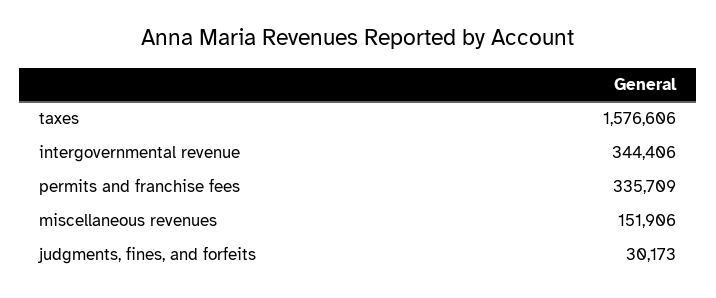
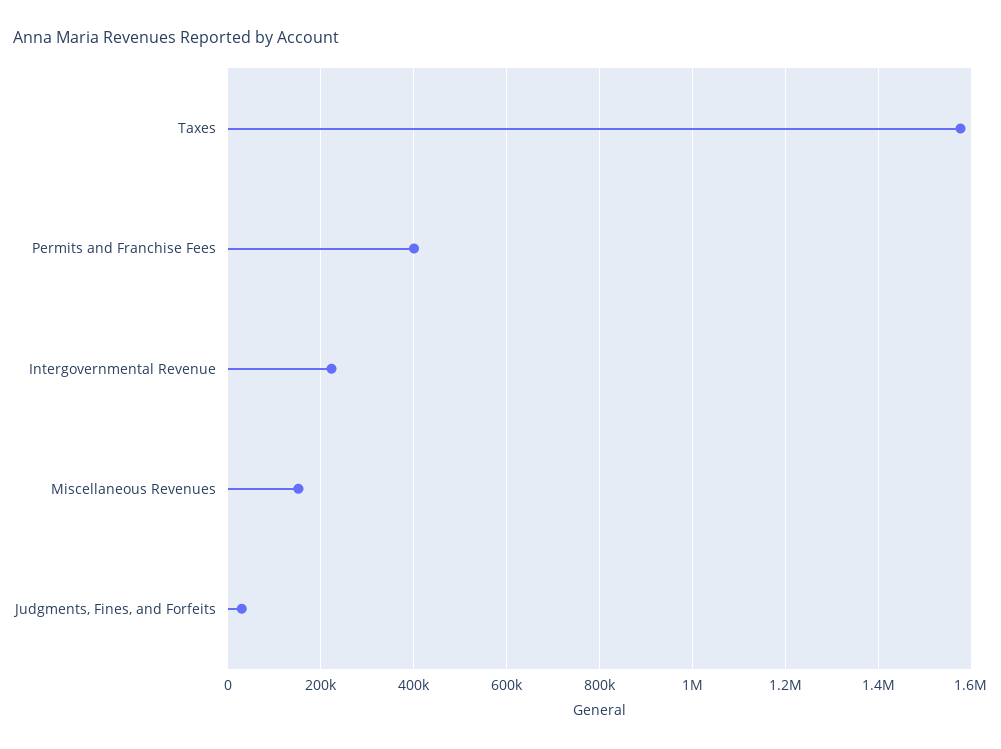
  {
    "taxes": 1576606,
-   "intergovernmental revenue": 344406,
+   "intergovernmental revenue": 220000,
-   "permits and franchise fees": 335709,
+   "permits and franchise fees": 400000,
    "miscellaneous revenues": 151906,
    "judgments, fines, and forfeits": 30173
  }

